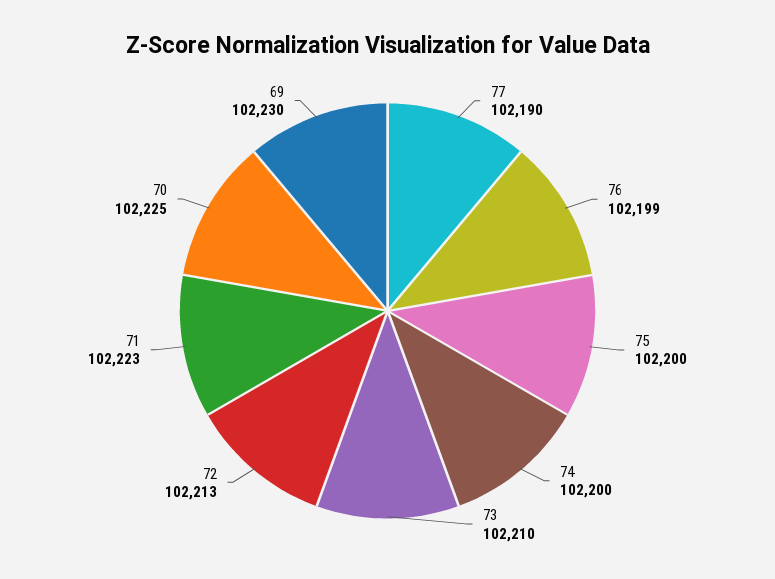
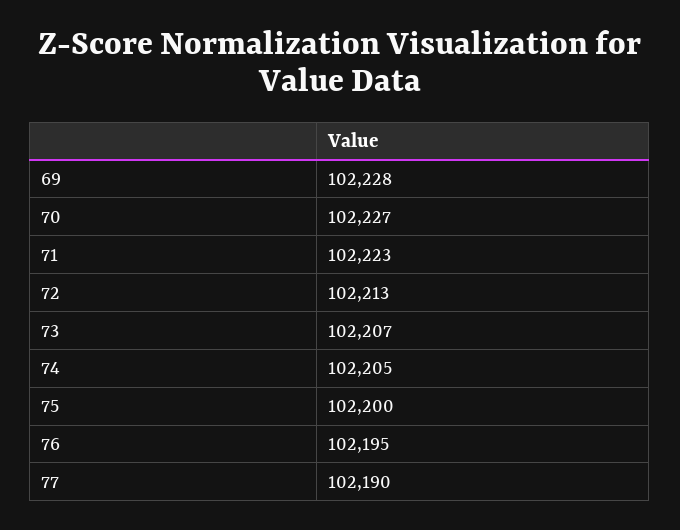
  {
    "77": 102190,
-   "76": 102199,
+   "76": 102195,
    "75": 102200,
-   "74": 102200,
+   "74": 102205,
-   "73": 102210,
+   "73": 102207,
    "72": 102213,
    "71": 102223,
-   "70": 102225,
+   "70": 102227,
-   "69": 102230
+   "69": 102228
  }

